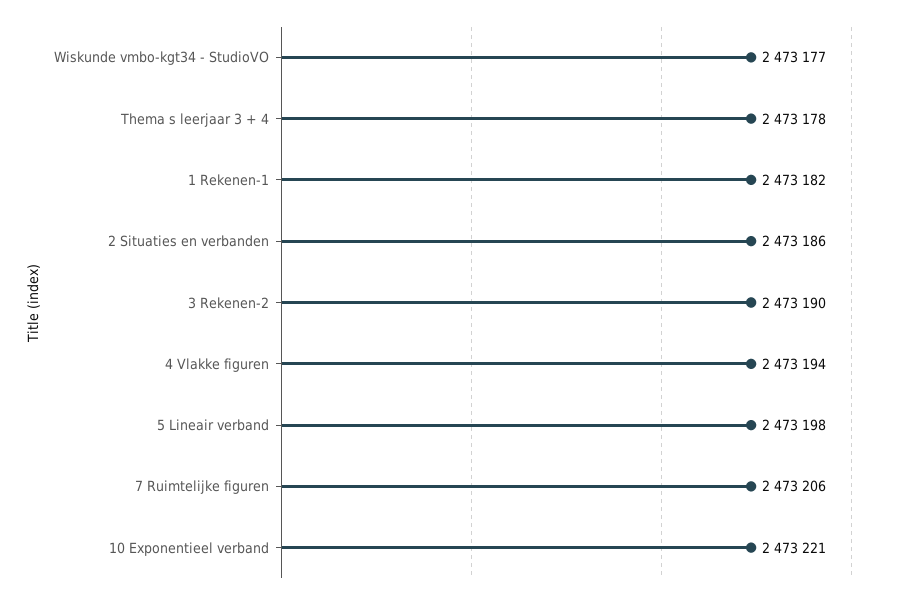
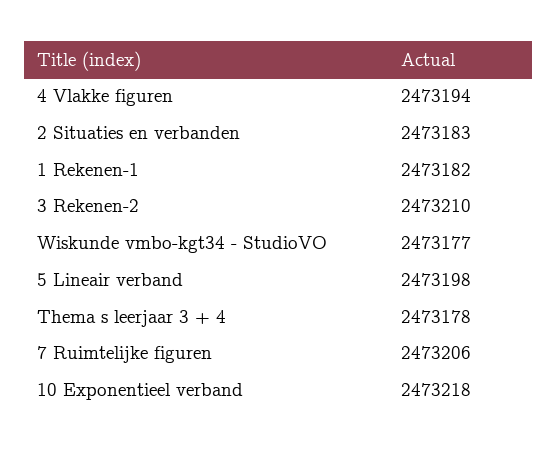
  {
    "Wiskunde vmbo-kgt34 - StudioVO": 2473177,
    "Thema s leerjaar 3 + 4": 2473178,
    "1 Rekenen-1": 2473182,
-   "2 Situaties en verbanden": 2473186,
+   "2 Situaties en verbanden": 2473183,
-   "3 Rekenen-2": 2473190,
+   "3 Rekenen-2": 2473210,
    "4 Vlakke figuren": 2473194,
    "5 Lineair verband": 2473198,
    "7 Ruimtelijke figuren": 2473206,
-   "10 Exponentieel verband": 2473221
+   "10 Exponentieel verband": 2473218
  }

